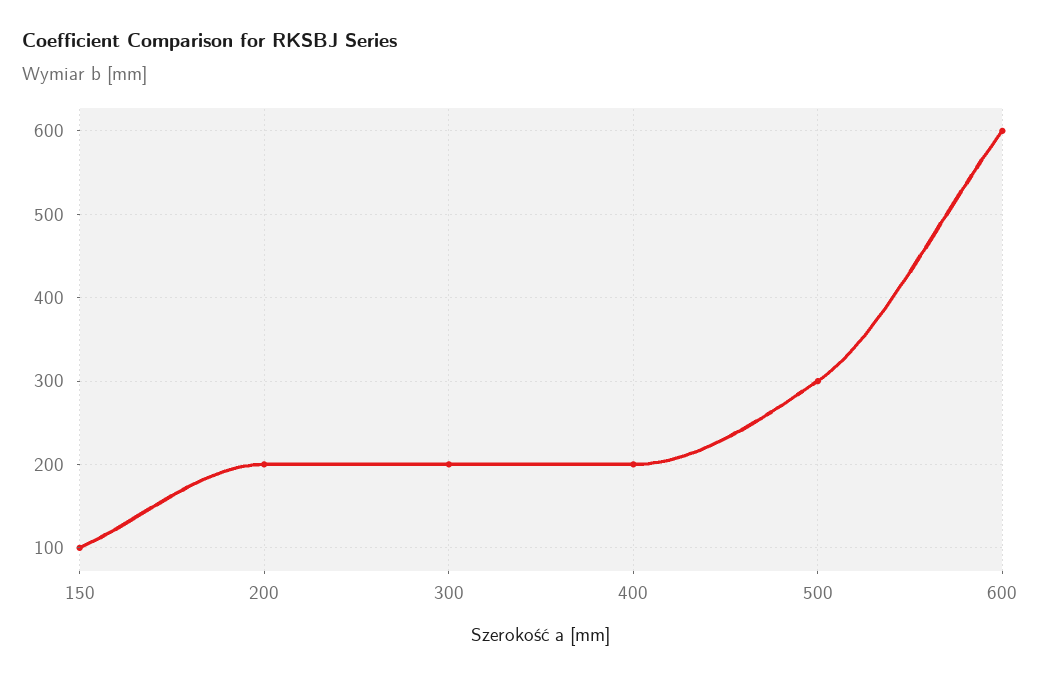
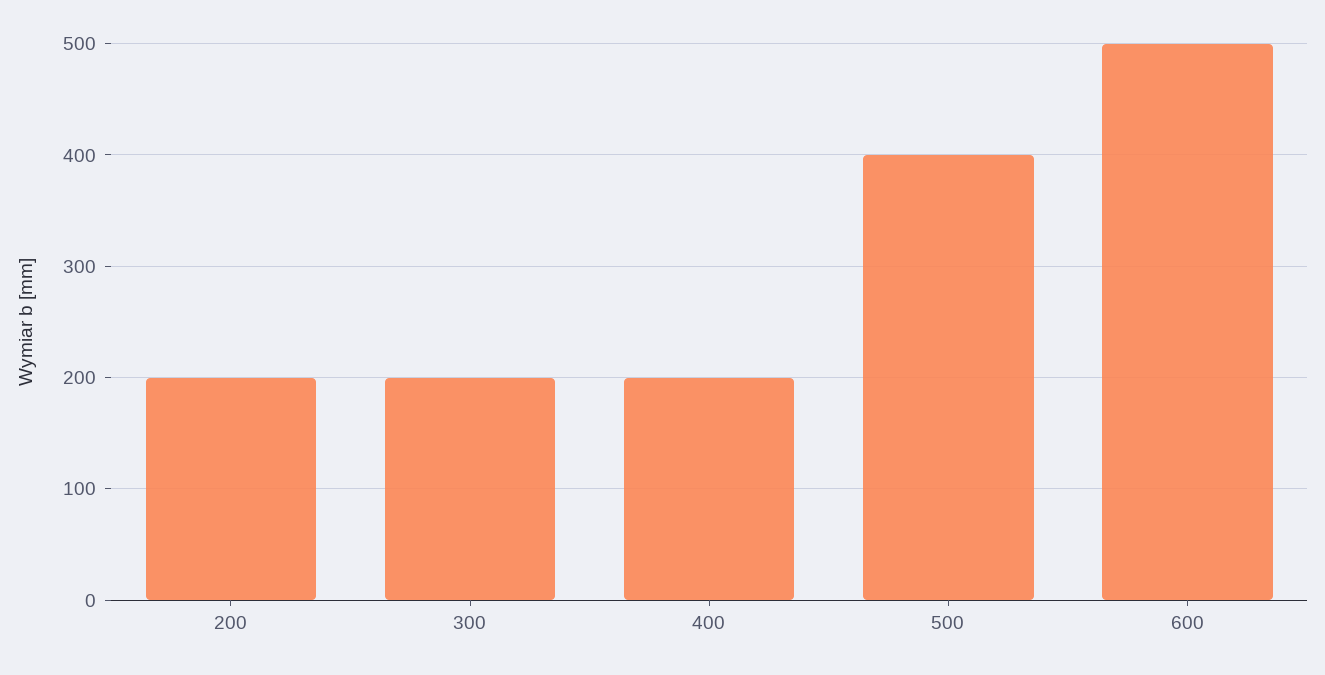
  {
-   "150": 100,
    "200": 200,
    "300": 200,
    "400": 200,
-   "500": 300,
+   "500": 400,
-   "600": 600
+   "600": 500
  }

